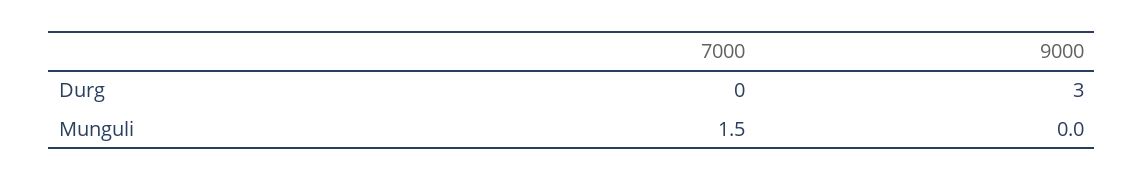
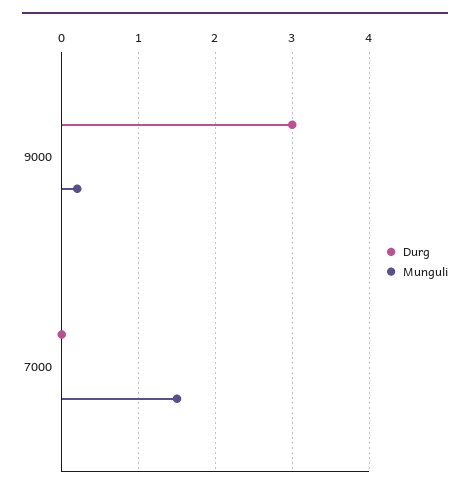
  {
    "Durg": {
      "7000": 0,
      "9000": 3
    },
    "Munguli": {
      "7000": 1.5,
-     "9000": 0
+     "9000": 0.2
    }
  }

